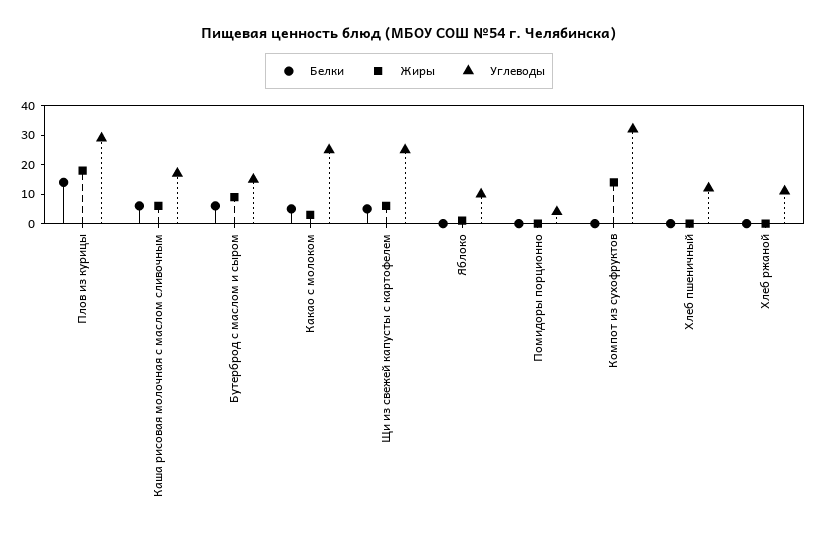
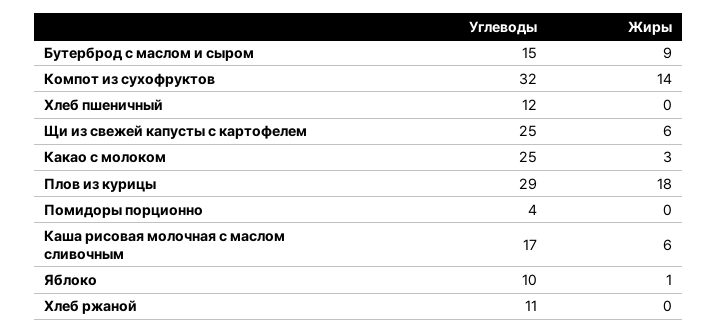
  {
-   "Белки": {
-     "Плов из курицы": 15,
-     "Каша рисовая молочная с маслом сливочным": 5,
-     "Бутерброд с маслом и сыром": 5,
-     "Какао с молоком": 5,
-     "Щи из свежей капусты с картофелем": 5,
-     "Яблоко": 0,
-     "Помидоры порционно": 0,
-     "Компот из сухофруктов": 0,
-     "Хлеб пшеничный": 0,
-     "Хлеб ржаной": 0
-   },
    "Жиры": {
      "Плов из курицы": 18,
      "Каша рисовая молочная с маслом сливочным": 6,
      "Бутерброд с маслом и сыром": 9,
      "Какао с молоком": 3,
      "Щи из свежей капусты с картофелем": 6,
      "Яблоко": 1,
      "Помидоры порционно": 0,
      "Компот из сухофруктов": 14,
      "Хлеб пшеничный": 0,
      "Хлеб ржаной": 0
    },
    "Углеводы": {
      "Плов из курицы": 29,
      "Каша рисовая молочная с маслом сливочным": 17,
      "Бутерброд с маслом и сыром": 15,
      "Какао с молоком": 25,
      "Щи из свежей капусты с картофелем": 25,
      "Яблоко": 10,
      "Помидоры порционно": 4,
      "Компот из сухофруктов": 32,
      "Хлеб пшеничный": 12,
      "Хлеб ржаной": 11
    }
  }

